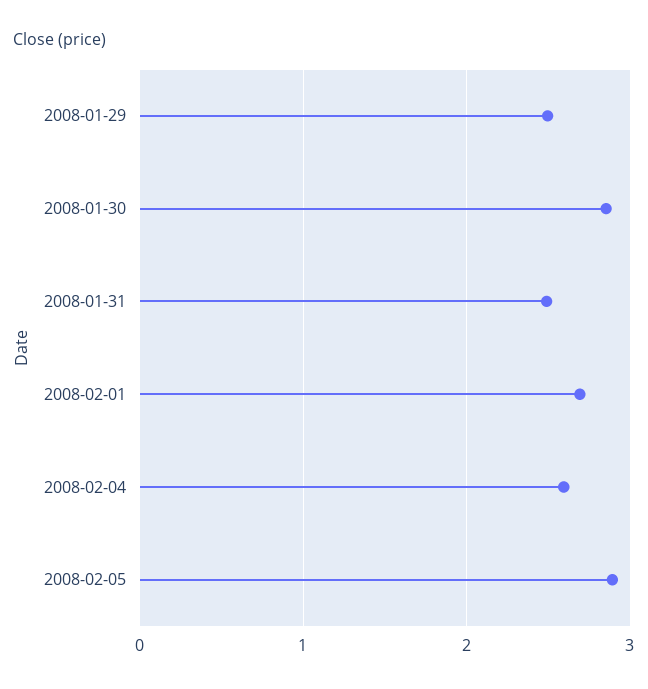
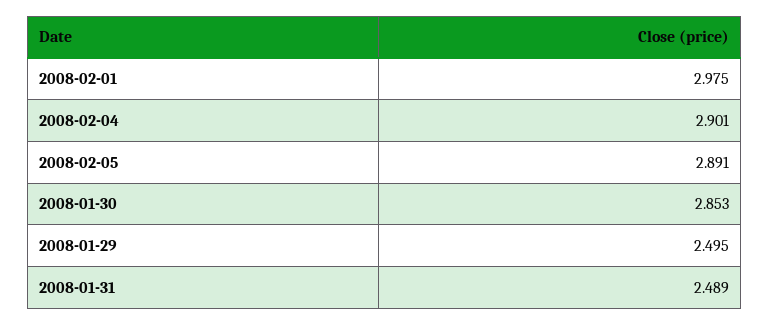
  {
    "2008-01-29": 2.495,
    "2008-01-30": 2.853,
    "2008-01-31": 2.489,
-   "2008-02-01": 2.7,
+   "2008-02-01": 2.975,
-   "2008-02-04": 2.6,
+   "2008-02-04": 2.901,
    "2008-02-05": 2.891
  }

